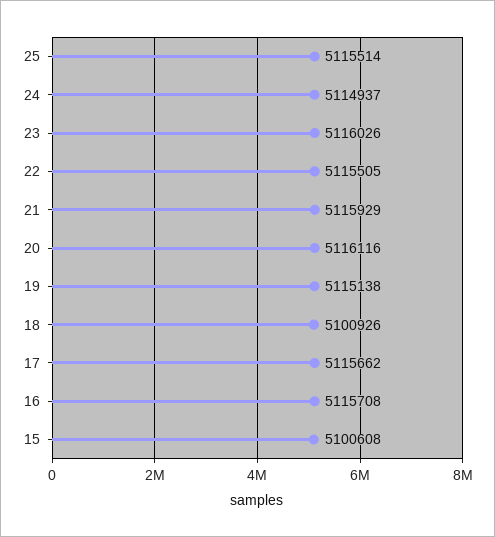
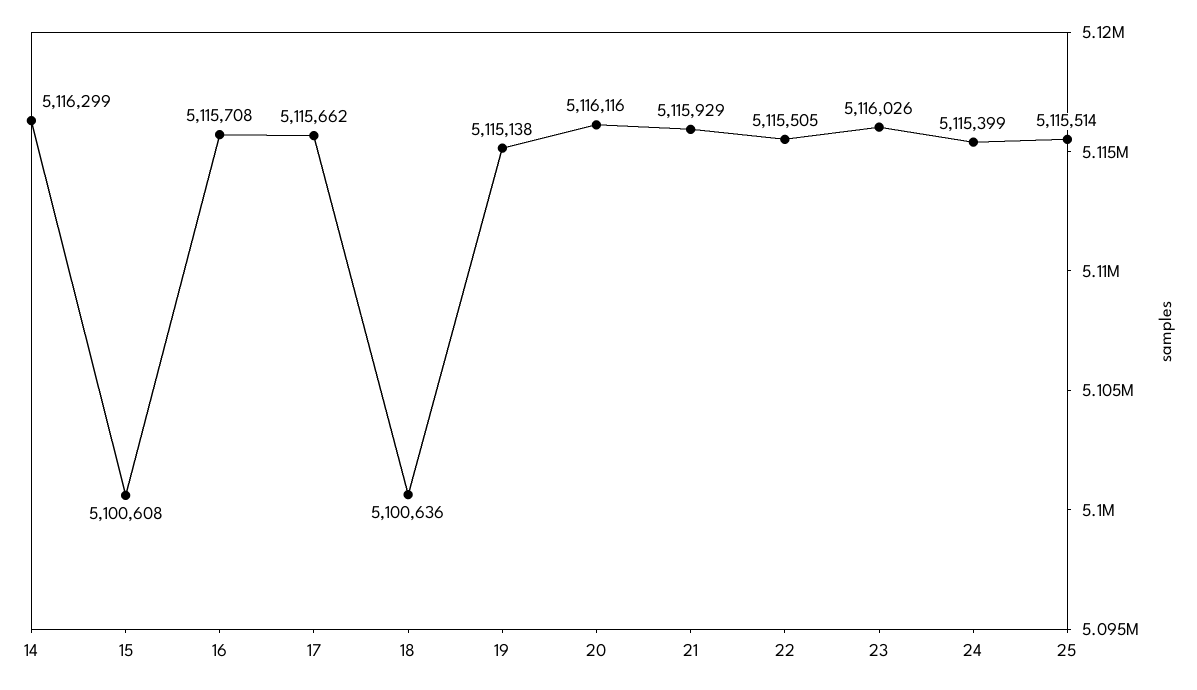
  {
    "25": 5115514,
-   "24": 5114937,
+   "24": 5115399,
    "23": 5116026,
    "22": 5115505,
    "21": 5115929,
    "20": 5116116,
    "19": 5115138,
-   "18": 5100926,
+   "18": 5100636,
    "17": 5115662,
    "16": 5115708,
-   "15": 5100608
+   "15": 5100608,
+   "14": 5116299
  }

